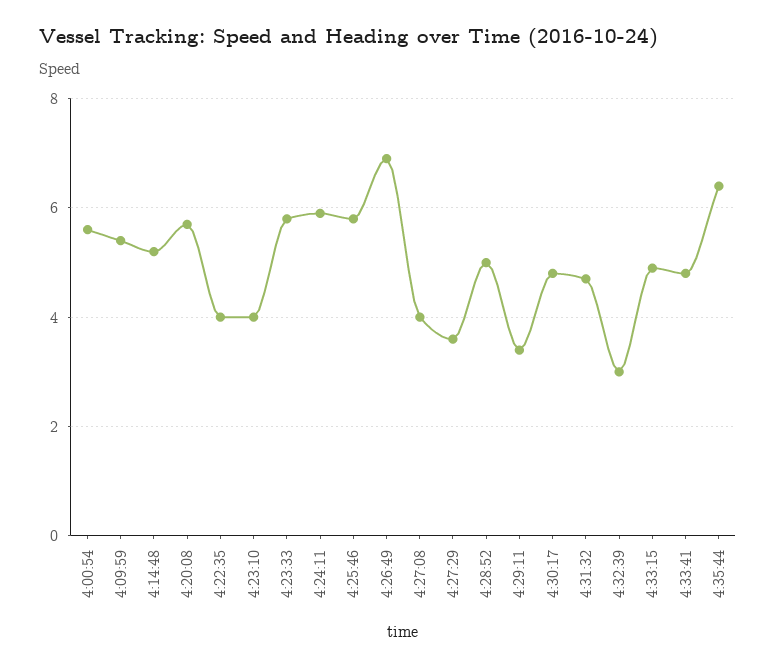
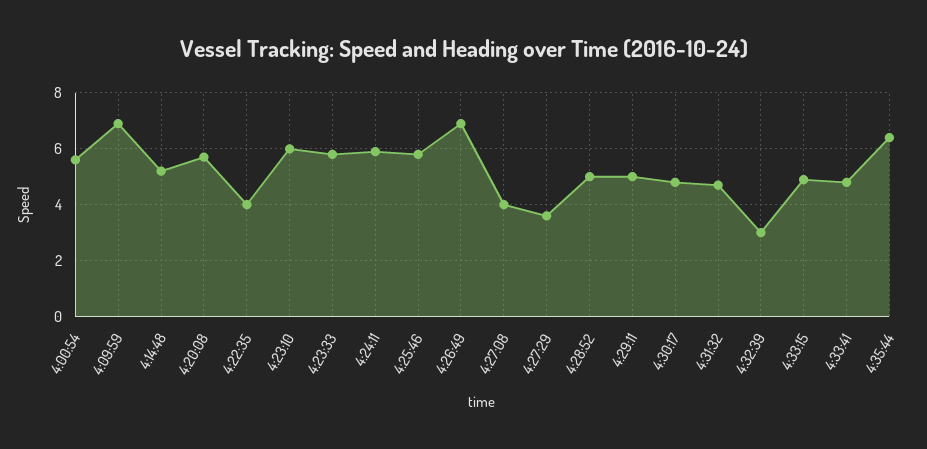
  {
    "4:00:54": 5.5,
-   "4:09:59": 5.5,
+   "4:09:59": 7,
    "4:14:48": 5,
    "4:20:08": 5.5,
    "4:22:35": 4,
-   "4:23:10": 4,
+   "4:23:10": 6,
    "4:23:33": 6,
    "4:24:11": 6,
    "4:25:46": 6,
    "4:26:49": 7,
    "4:27:08": 4,
    "4:27:29": 3.5,
    "4:28:52": 5,
-   "4:29:11": 3.5,
+   "4:29:11": 5,
    "4:30:17": 5,
    "4:31:32": 4.5,
    "4:32:39": 3,
    "4:33:15": 5,
    "4:33:41": 5,
    "4:35:44": 6.5
  }

